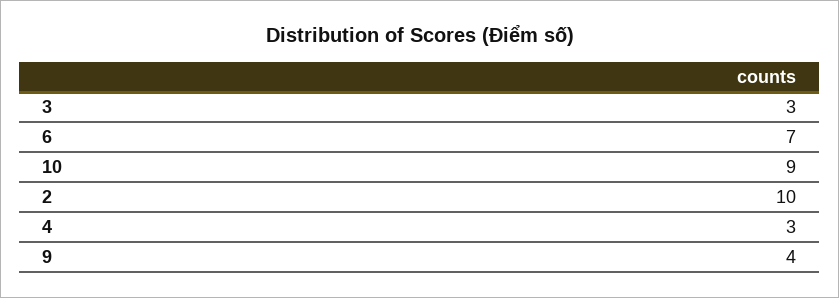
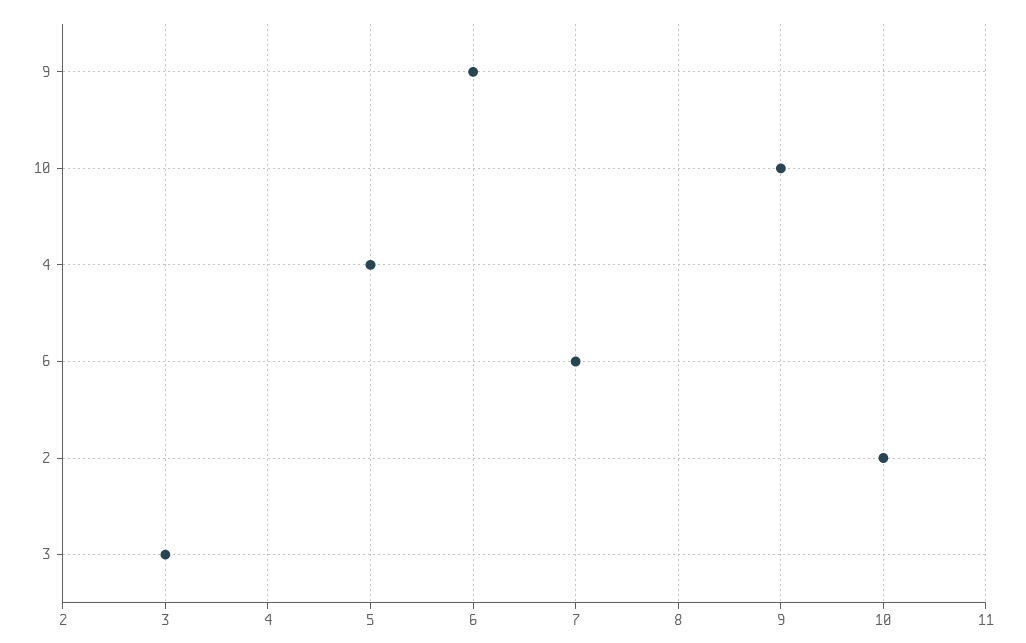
  {
    "3": 3,
    "6": 7,
    "10": 9,
    "2": 10,
-   "4": 3,
+   "4": 5,
-   "9": 4
+   "9": 6
  }

